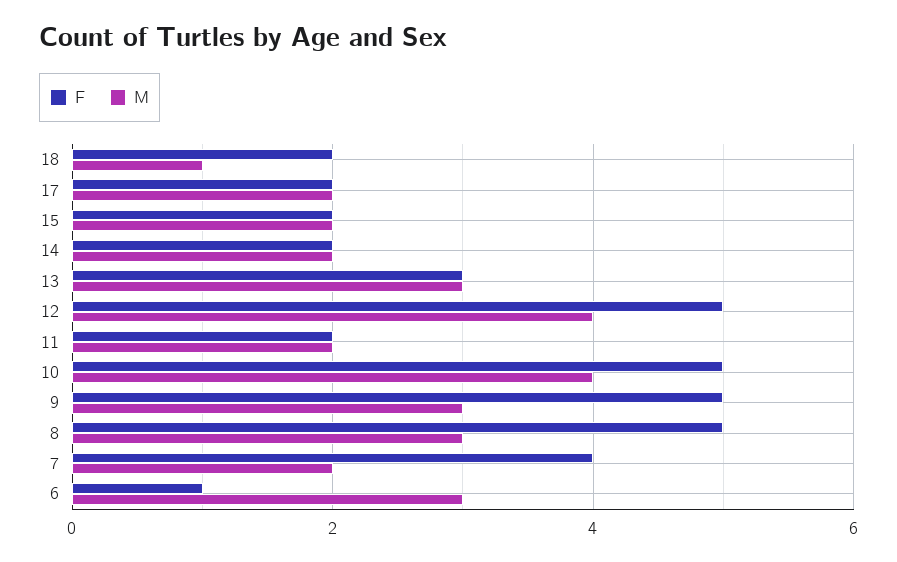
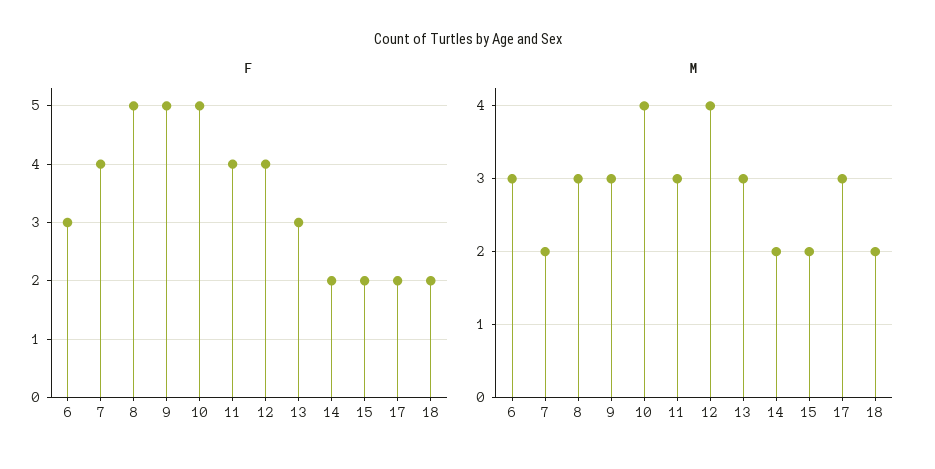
  {
    "F": {
      "18": 2,
      "17": 2,
      "15": 2,
      "14": 2,
      "13": 3,
-     "12": 5,
+     "12": 4,
-     "11": 2,
+     "11": 4,
      "10": 5,
      "9": 5,
      "8": 5,
      "7": 4,
-     "6": 1
+     "6": 3
    },
    "M": {
-     "18": 1,
+     "18": 2,
-     "17": 2,
+     "17": 3,
      "15": 2,
      "14": 2,
      "13": 3,
      "12": 4,
-     "11": 2,
+     "11": 3,
      "10": 4,
      "9": 3,
      "8": 3,
      "7": 2,
      "6": 3
    }
  }

